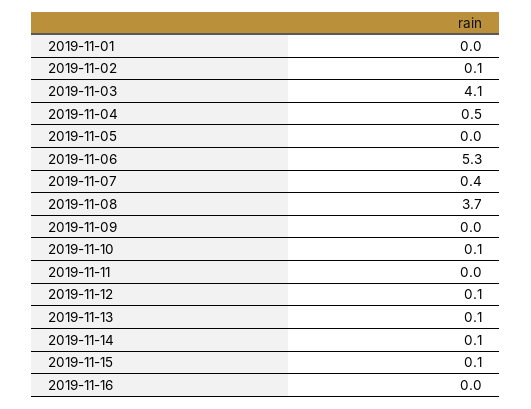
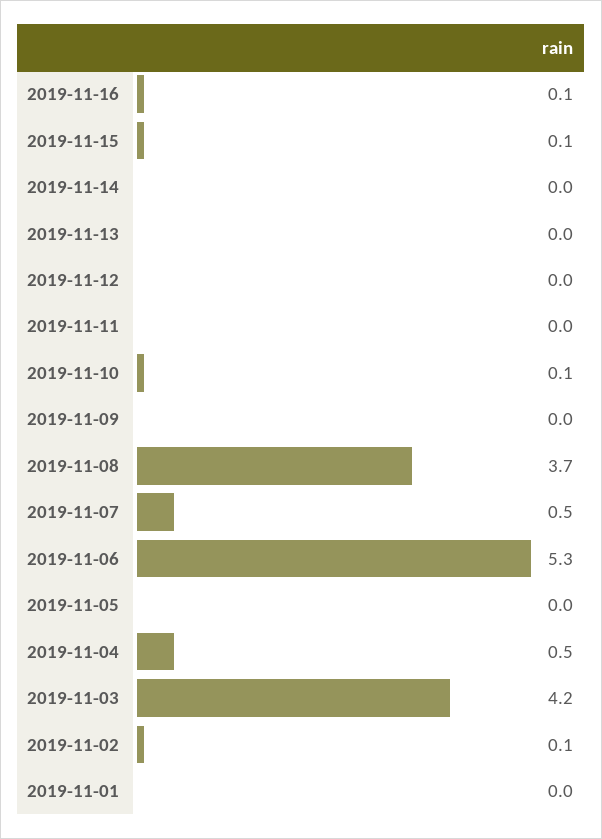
  {
    "2019-11-01": 0,
    "2019-11-02": 0.1,
-   "2019-11-03": 4.1,
+   "2019-11-03": 4.2,
    "2019-11-04": 0.5,
    "2019-11-05": 0,
    "2019-11-06": 5.3,
-   "2019-11-07": 0.4,
+   "2019-11-07": 0.5,
    "2019-11-08": 3.7,
    "2019-11-09": 0,
    "2019-11-10": 0.1,
    "2019-11-11": 0,
-   "2019-11-12": 0.1,
+   "2019-11-12": 0,
-   "2019-11-13": 0.1,
+   "2019-11-13": 0,
-   "2019-11-14": 0.1,
+   "2019-11-14": 0,
    "2019-11-15": 0.1,
-   "2019-11-16": 0
+   "2019-11-16": 0.1
  }

